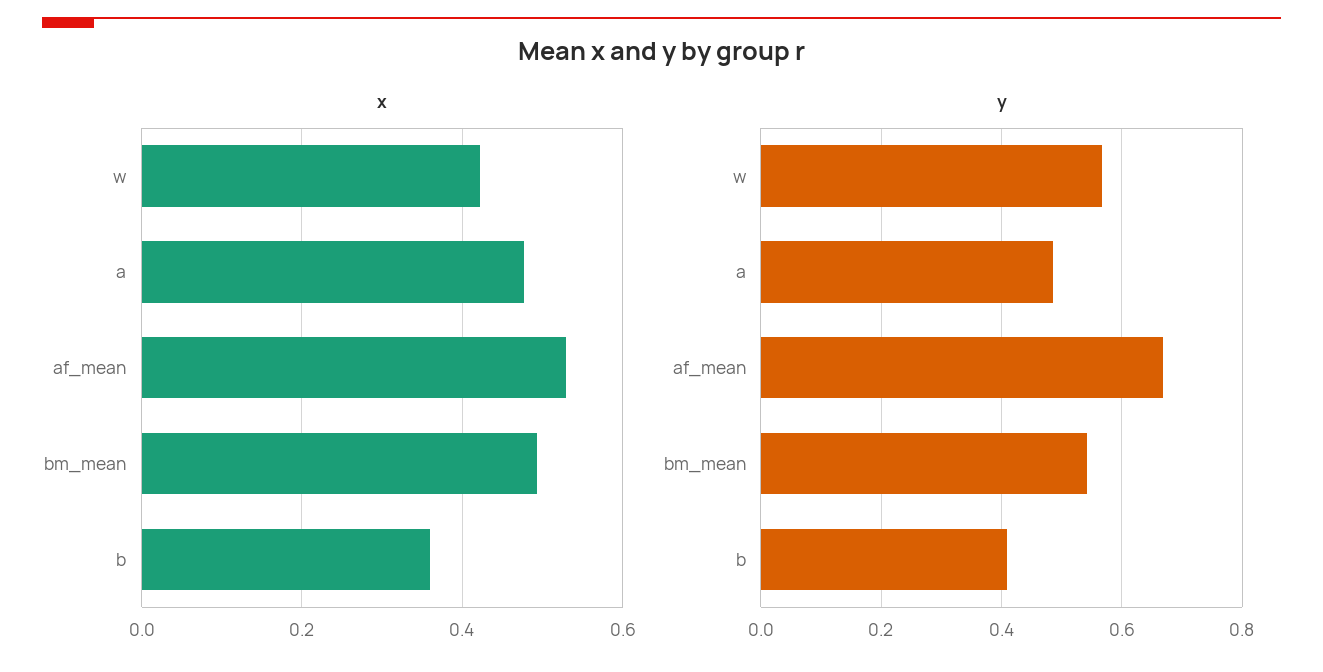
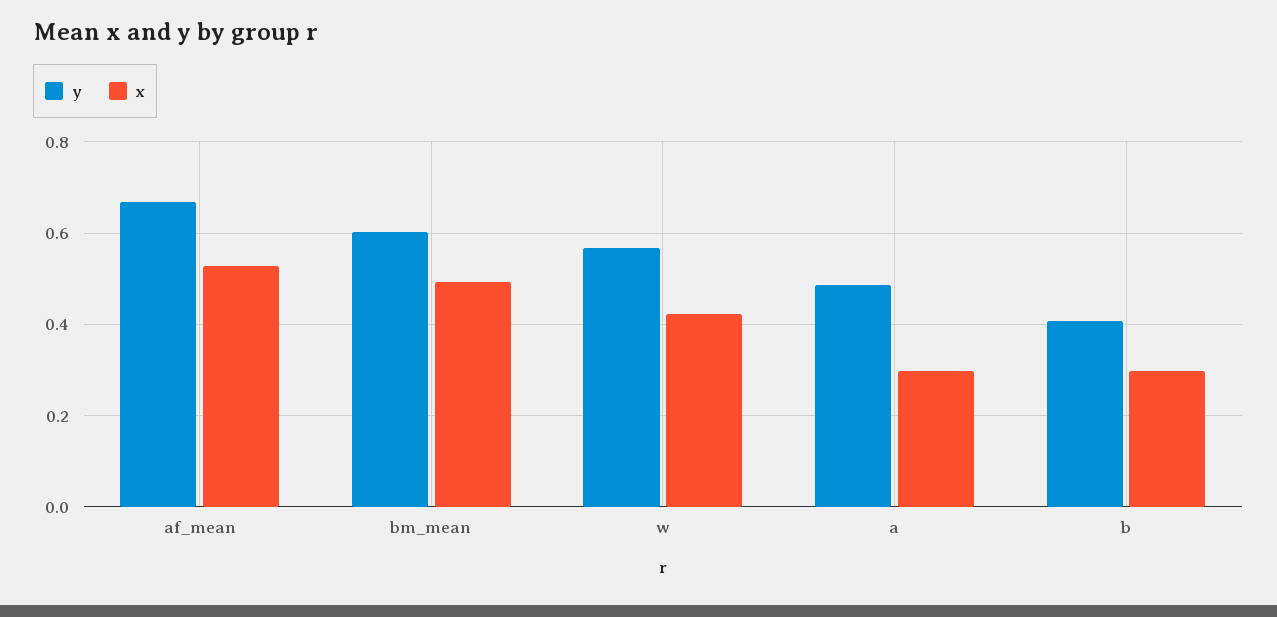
  {
    "x": {
      "w": 0.42,
-     "a": 0.48,
+     "a": 0.3,
      "af_mean": 0.52,
      "bm_mean": 0.5,
-     "b": 0.36
+     "b": 0.3
    },
    "y": {
      "w": 0.56,
      "a": 0.48,
      "af_mean": 0.66,
-     "bm_mean": 0.54,
+     "bm_mean": 0.6,
      "b": 0.4
    }
  }

